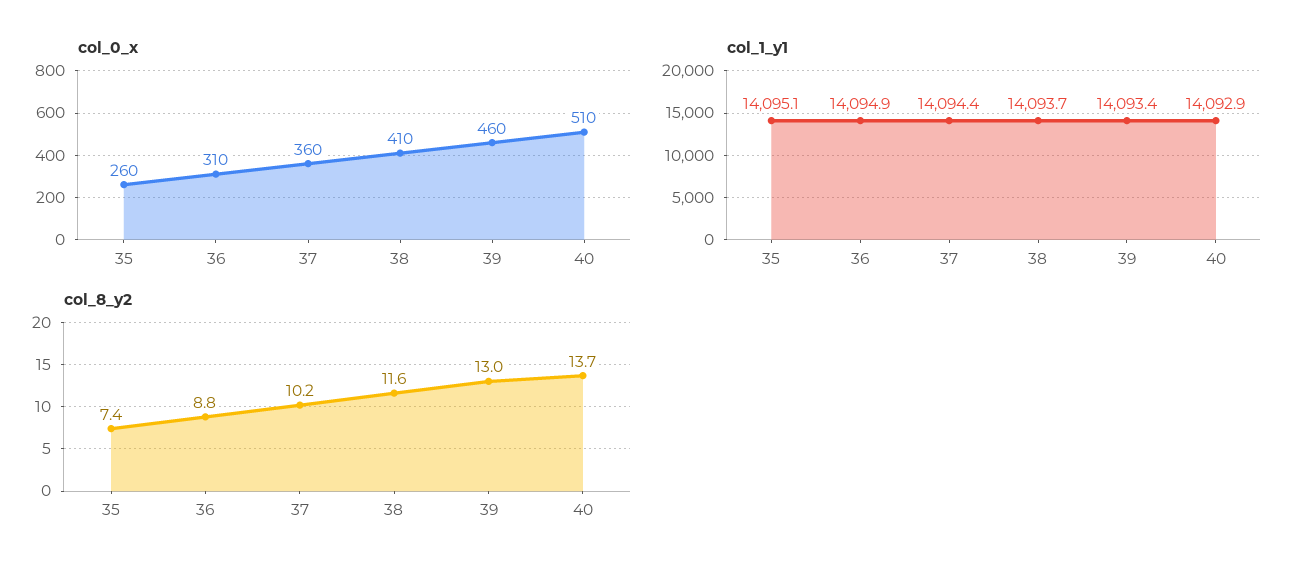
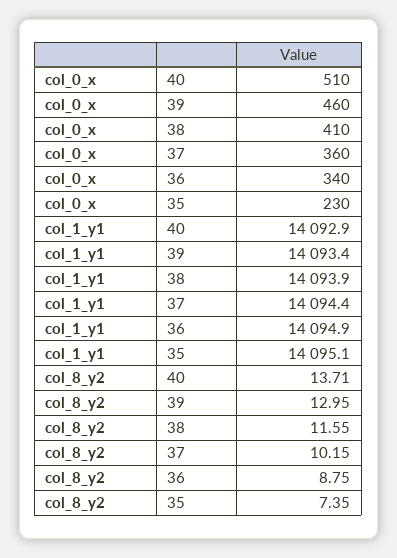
  {
    "col_0_x": {
-     "35": 260,
+     "35": 230,
-     "36": 310,
+     "36": 340,
      "37": 360,
      "38": 410,
      "39": 460,
      "40": 510
    },
    "col_1_y1": {
      "35": 14095.1,
      "36": 14094.9,
      "37": 14094.4,
-     "38": 14093.7,
+     "38": 14093.9,
      "39": 14093.4,
      "40": 14092.9
    },
    "col_8_y2": {
      "35": 7.35,
      "36": 8.75,
      "37": 10.15,
      "38": 11.55,
      "39": 12.95,
      "40": 13.71
    }
  }

